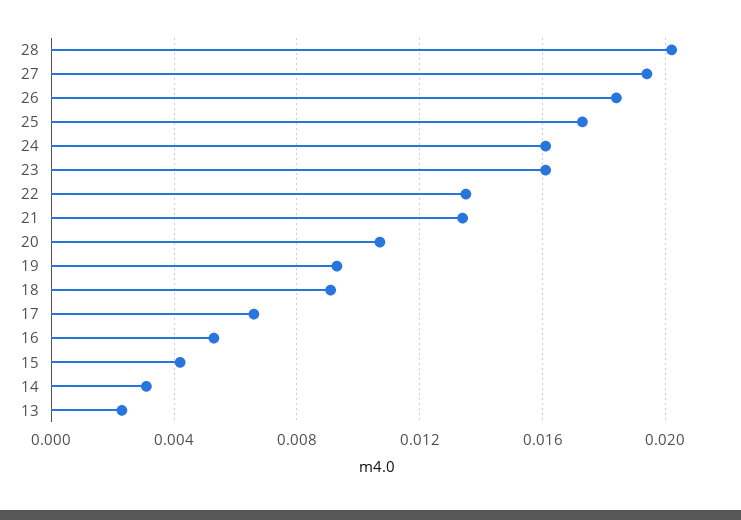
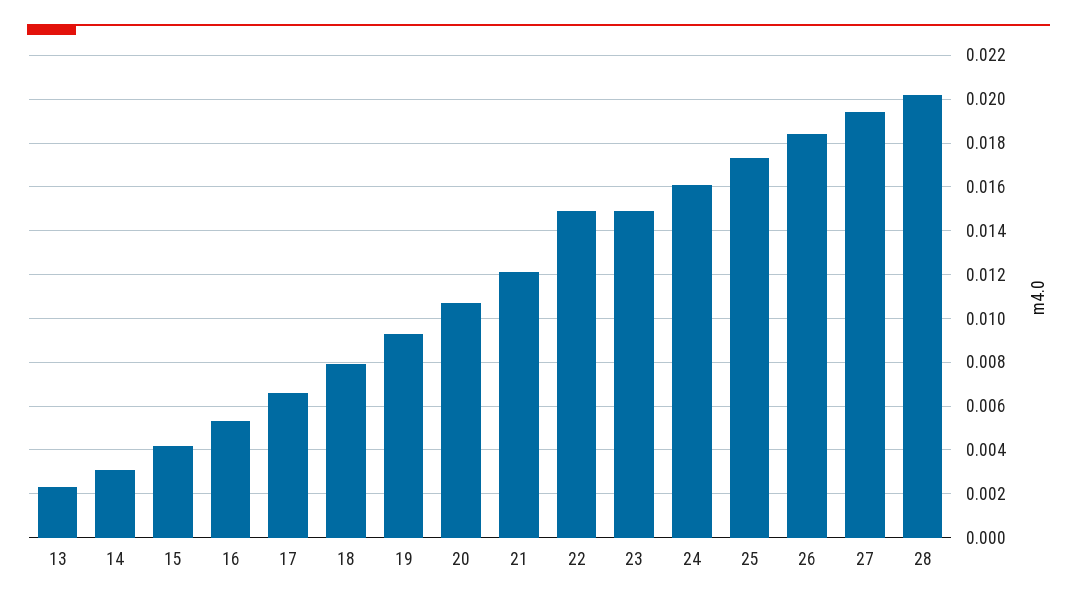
  {
    "28": 0.02,
    "27": 0.0195,
    "26": 0.0185,
    "25": 0.0175,
    "24": 0.016,
-   "23": 0.016,
+   "23": 0.015,
-   "22": 0.0135,
+   "22": 0.015,
-   "21": 0.0135,
+   "21": 0.012,
    "20": 0.0105,
    "19": 0.0095,
-   "18": 0.009,
+   "18": 0.008,
    "17": 0.0065,
    "16": 0.0055,
    "15": 0.004,
    "14": 0.003,
    "13": 0.0025
  }

